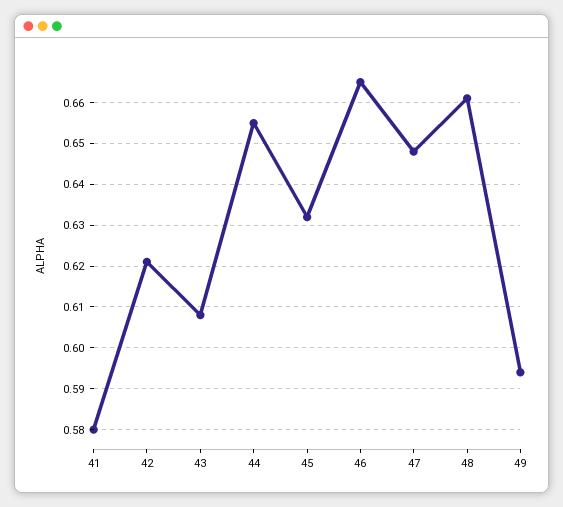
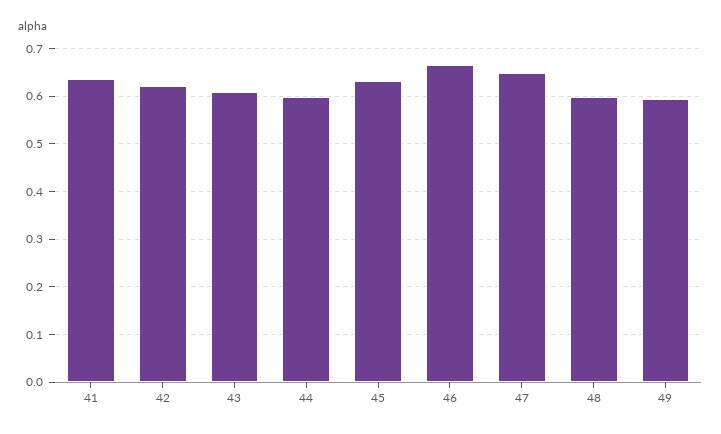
  {
-   "41": 0.58,
+   "41": 0.64,
    "42": 0.62,
    "43": 0.61,
-   "44": 0.655,
+   "44": 0.6,
    "45": 0.63,
    "46": 0.665,
    "47": 0.65,
-   "48": 0.66,
+   "48": 0.6,
    "49": 0.595
  }

